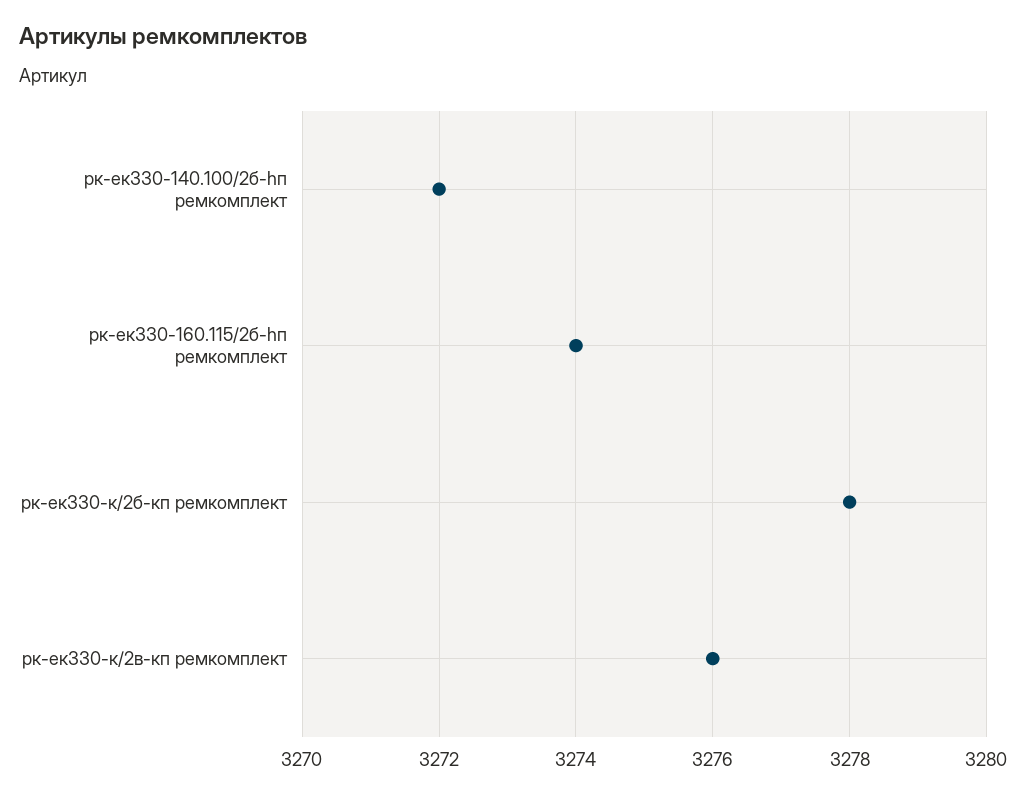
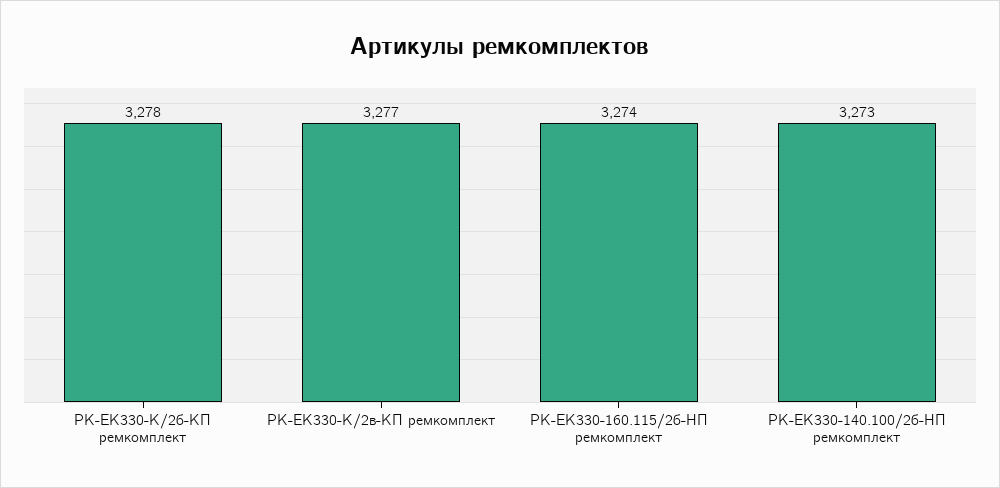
  {
-   "рк-ек330-140.100/2б-hп ремкомплект": 3272,
+   "рк-ек330-140.100/2б-hп ремкомплект": 3273,
    "рк-ек330-160.115/2б-hп ремкомплект": 3274,
    "рк-ек330-к/2б-кп ремкомплект": 3278,
-   "рк-ек330-к/2в-кп ремкомплект": 3276
+   "рк-ек330-к/2в-кп ремкомплект": 3277
  }

